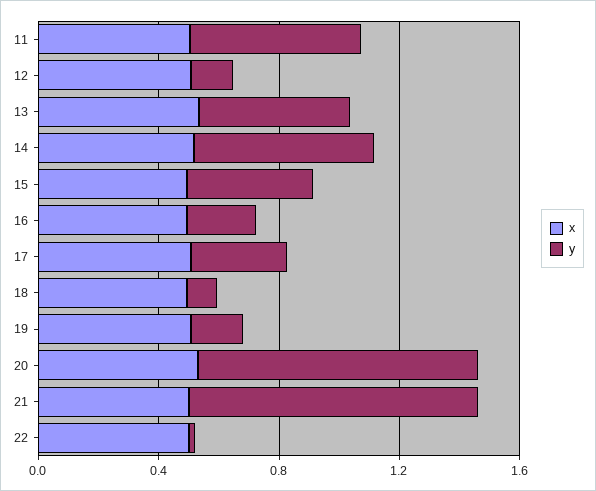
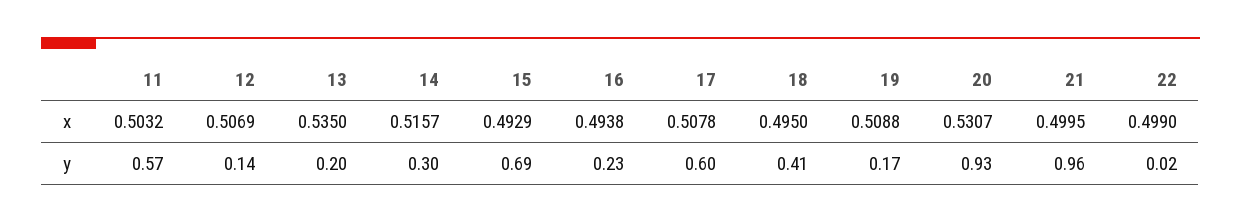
  {
    "x": {
      "11": 0.5032,
      "12": 0.5069,
      "13": 0.535,
      "14": 0.5157,
      "15": 0.4929,
      "16": 0.4938,
      "17": 0.5078,
      "18": 0.495,
      "19": 0.5088,
      "20": 0.5307,
      "21": 0.4995,
      "22": 0.499
    },
    "y": {
      "11": 0.57,
      "12": 0.14,
-     "13": 0.5,
+     "13": 0.2,
-     "14": 0.6,
+     "14": 0.3,
-     "15": 0.4,
+     "15": 0.69,
      "16": 0.23,
-     "17": 0.3,
+     "17": 0.6,
-     "18": 0.1,
+     "18": 0.41,
      "19": 0.17,
      "20": 0.93,
      "21": 0.96,
      "22": 0.02
    }
  }

